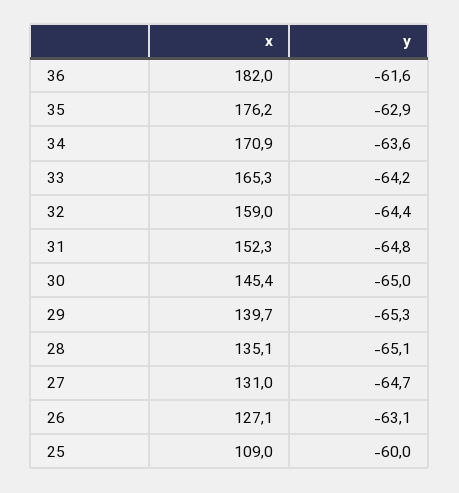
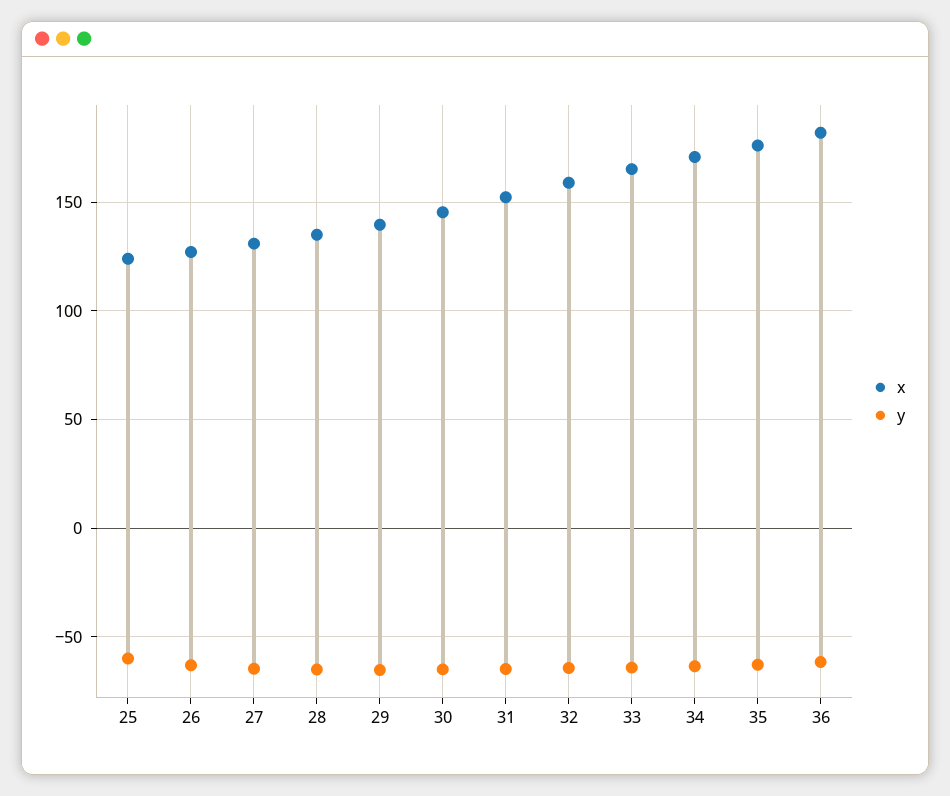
  {
    "x": {
      "36": 182,
      "35": 176.2,
      "34": 170.9,
      "33": 165.3,
      "32": 159,
      "31": 152.3,
      "30": 145.4,
      "29": 139.7,
      "28": 135.1,
      "27": 131,
      "26": 127.1,
-     "25": 109
+     "25": 125
    },
    "y": {
      "36": -61.6,
      "35": -62.9,
      "34": -63.6,
      "33": -64.2,
      "32": -64.4,
      "31": -64.8,
      "30": -65,
      "29": -65.3,
      "28": -65.1,
      "27": -64.7,
      "26": -63.1,
      "25": -60
    }
  }

